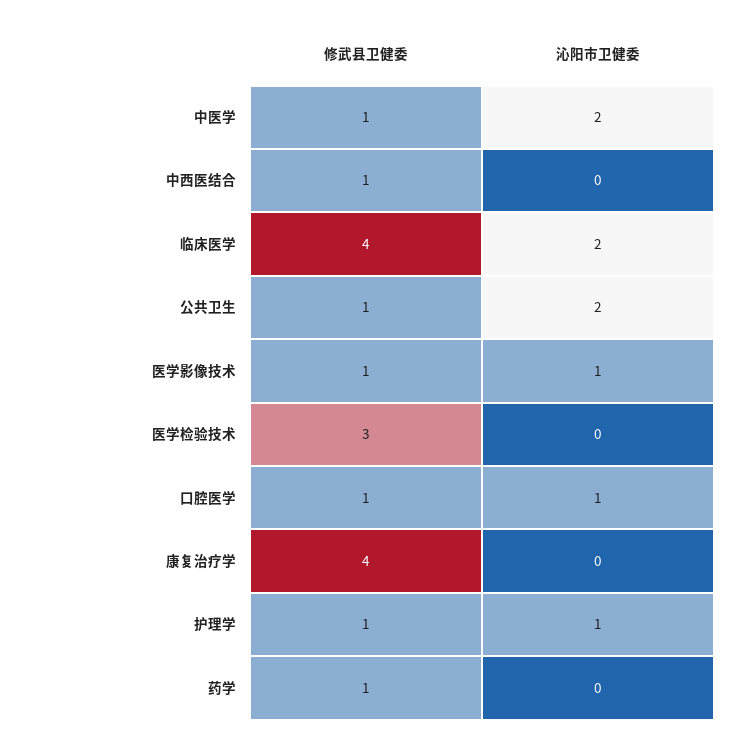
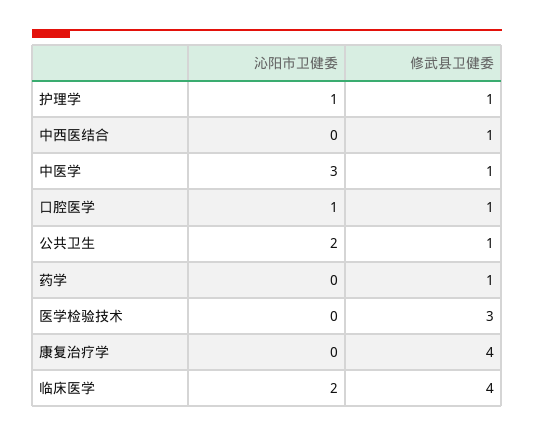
  {
    "修武县卫健委": {
      "中医学": 1,
      "中西医结合": 1,
      "临床医学": 4,
      "公共卫生": 1,
-     "医学影像技术": 1,
      "医学检验技术": 3,
      "口腔医学": 1,
      "康复治疗学": 4,
      "护理学": 1,
      "药学": 1
    },
    "沁阳市卫健委": {
-     "中医学": 2,
+     "中医学": 3,
      "中西医结合": 0,
      "临床医学": 2,
      "公共卫生": 2,
-     "医学影像技术": 1,
      "医学检验技术": 0,
      "口腔医学": 1,
      "康复治疗学": 0,
      "护理学": 1,
      "药学": 0
    }
  }

